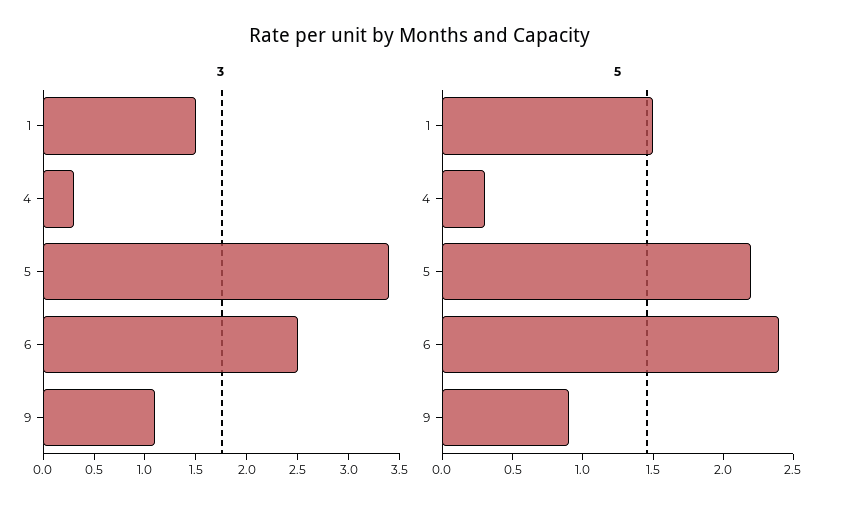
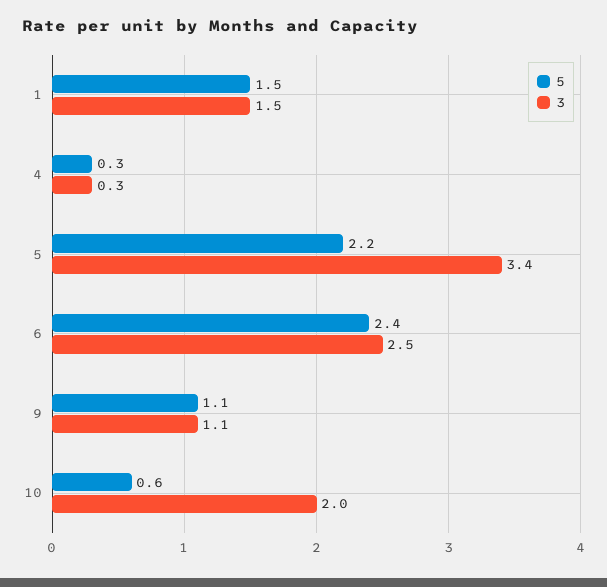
  {
    "3": {
      "1": 1.5,
      "4": 0.3,
      "5": 3.4,
      "6": 2.5,
-     "9": 1.1
+     "9": 1.1,
+     "10": 2
    },
    "5": {
      "1": 1.5,
      "4": 0.3,
      "5": 2.2,
      "6": 2.4,
-     "9": 0.9
+     "9": 1.1,
+     "10": 0.6
    }
  }

